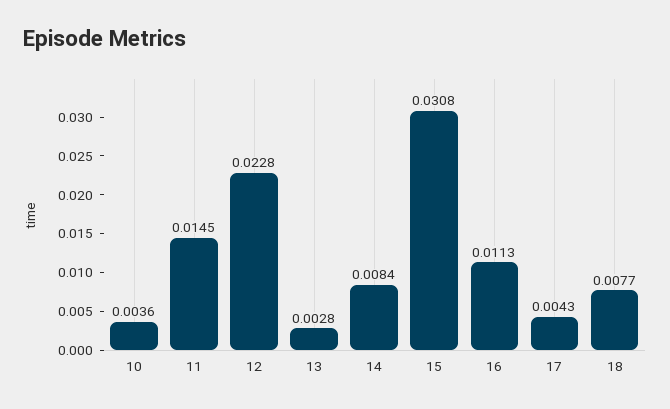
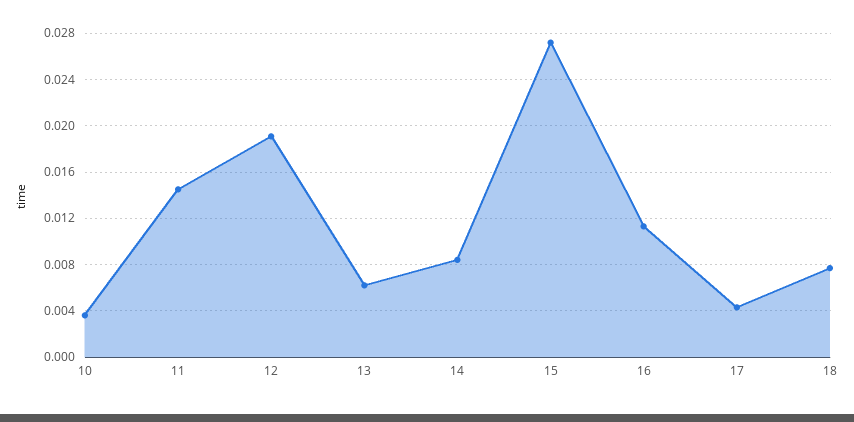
  {
    "10": 0.0036,
    "11": 0.0145,
-   "12": 0.0228,
+   "12": 0.019,
-   "13": 0.0028,
+   "13": 0.006,
    "14": 0.0084,
-   "15": 0.0308,
+   "15": 0.027,
    "16": 0.0113,
    "17": 0.0043,
    "18": 0.0077
  }

